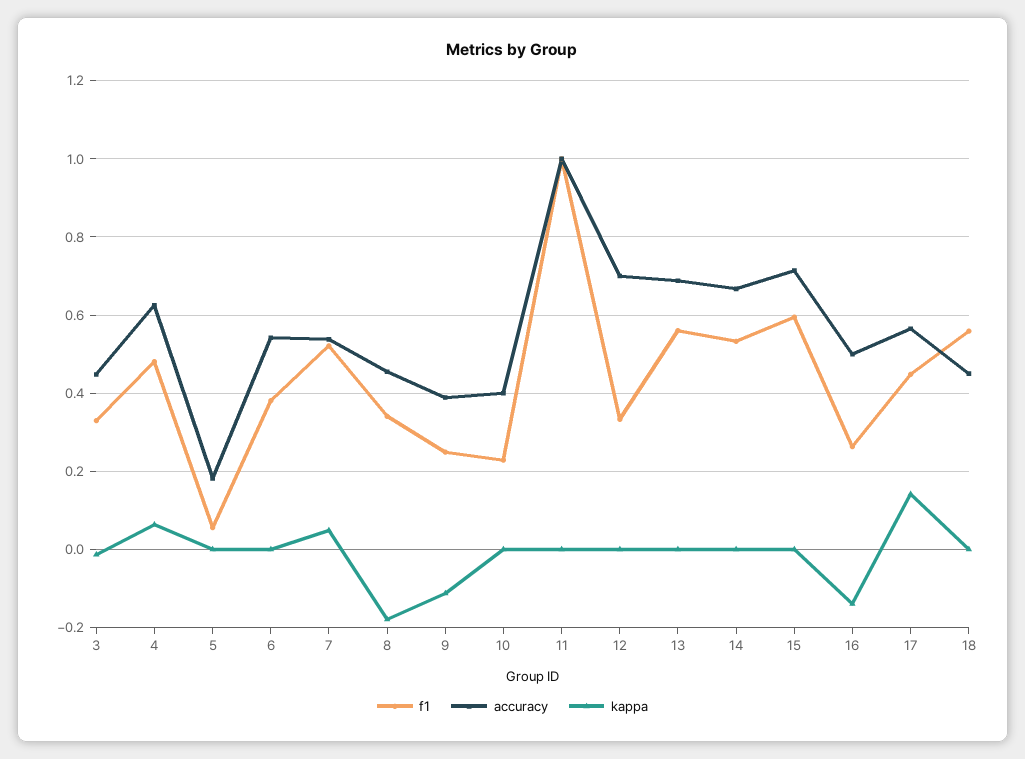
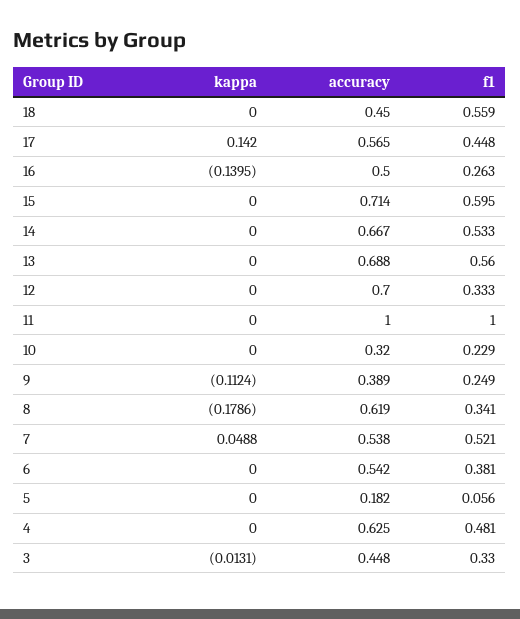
  {
    "f1": {
      "3": 0.33,
      "4": 0.481,
      "5": 0.056,
      "6": 0.381,
      "7": 0.521,
      "8": 0.341,
      "9": 0.249,
      "10": 0.229,
      "11": 1,
      "12": 0.333,
      "13": 0.56,
      "14": 0.533,
      "15": 0.595,
      "16": 0.263,
      "17": 0.448,
      "18": 0.559
    },
    "accuracy": {
      "3": 0.448,
      "4": 0.625,
      "5": 0.182,
      "6": 0.542,
      "7": 0.538,
-     "8": 0.46,
+     "8": 0.619,
      "9": 0.389,
-     "10": 0.4,
+     "10": 0.32,
      "11": 1,
      "12": 0.7,
      "13": 0.688,
      "14": 0.667,
      "15": 0.714,
      "16": 0.5,
      "17": 0.565,
      "18": 0.45
    },
    "kappa": {
      "3": -0.0131,
-     "4": 0.06,
+     "4": 0,
      "5": 0,
      "6": 0,
      "7": 0.0488,
      "8": -0.1786,
      "9": -0.1124,
      "10": 0,
      "11": 0,
      "12": 0,
      "13": 0,
      "14": 0,
      "15": 0,
      "16": -0.1395,
      "17": 0.142,
      "18": 0
    }
  }

